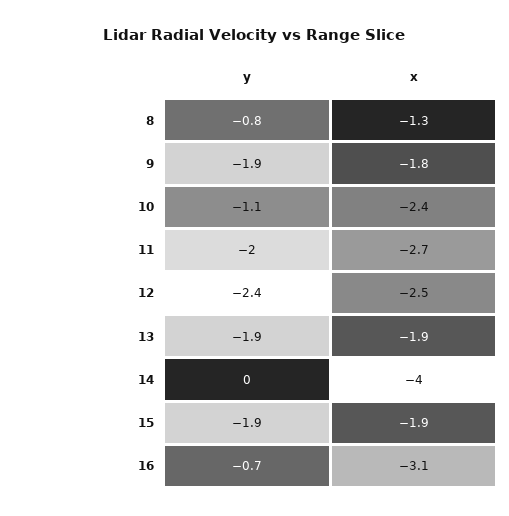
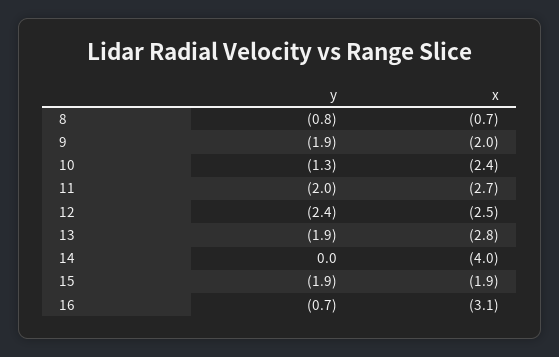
  {
    "y": {
      "8": -0.8,
      "9": -1.9,
-     "10": -1.1,
+     "10": -1.3,
      "11": -2,
      "12": -2.4,
      "13": -1.9,
      "14": 0,
      "15": -1.9,
      "16": -0.7
    },
    "x": {
-     "8": -1.3,
+     "8": -0.7,
-     "9": -1.8,
+     "9": -2,
      "10": -2.4,
      "11": -2.7,
      "12": -2.5,
-     "13": -1.9,
+     "13": -2.8,
      "14": -4,
      "15": -1.9,
      "16": -3.1
    }
  }

